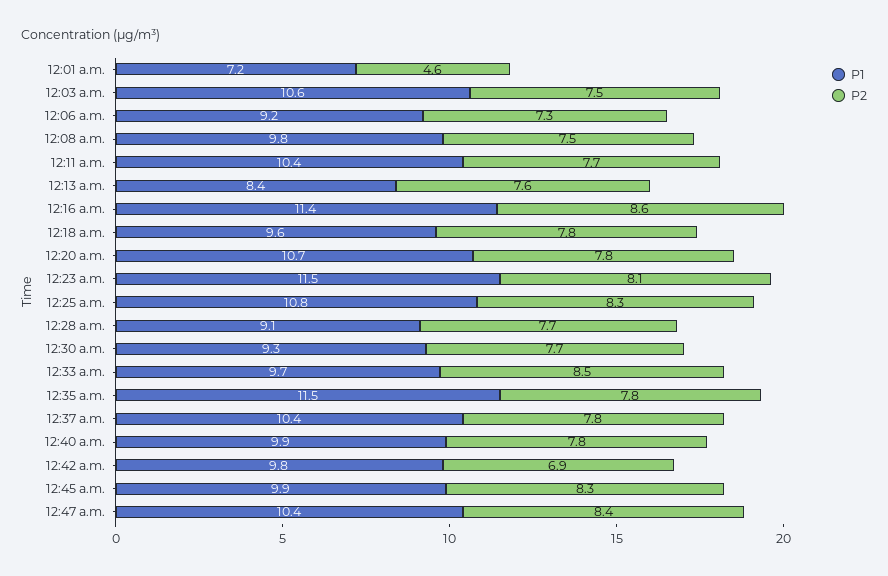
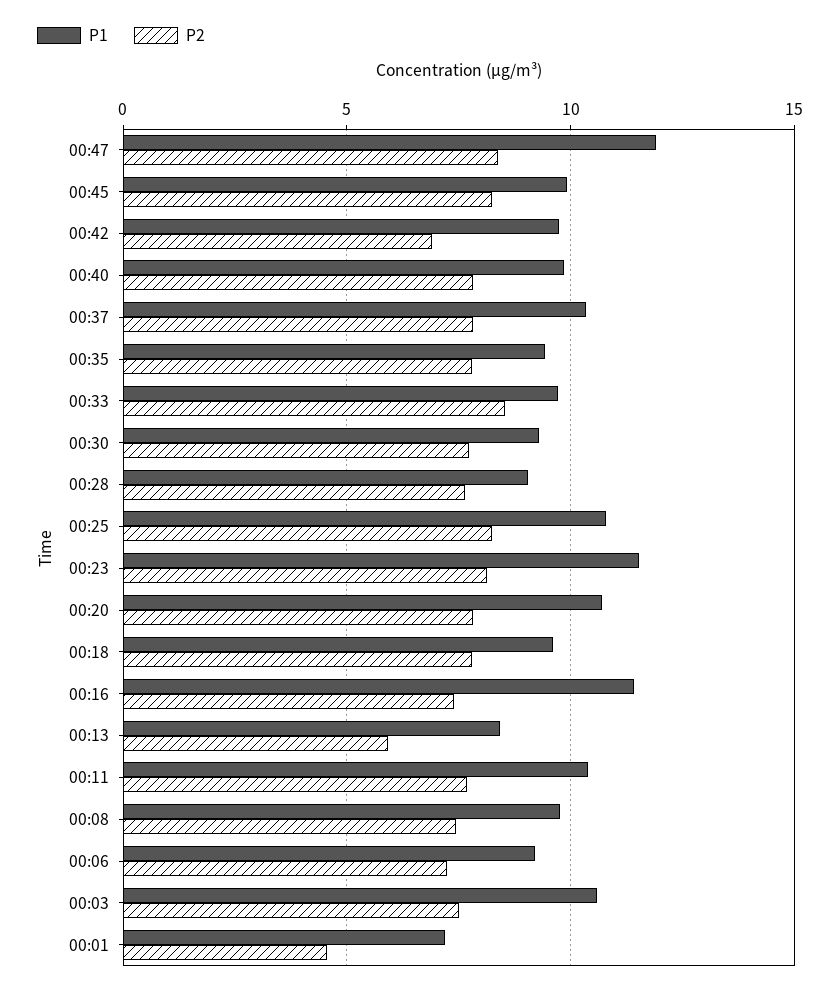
  {
    "P1": {
      "12:01 a.m.": 7.2,
      "12:03 a.m.": 10.6,
      "12:06 a.m.": 9.2,
      "12:08 a.m.": 9.8,
      "12:11 a.m.": 10.4,
      "12:13 a.m.": 8.4,
      "12:16 a.m.": 11.4,
      "12:18 a.m.": 9.6,
      "12:20 a.m.": 10.7,
      "12:23 a.m.": 11.5,
      "12:25 a.m.": 10.8,
      "12:28 a.m.": 9.1,
      "12:30 a.m.": 9.3,
      "12:33 a.m.": 9.7,
-     "12:35 a.m.": 11.5,
+     "12:35 a.m.": 9.5,
      "12:37 a.m.": 10.4,
      "12:40 a.m.": 9.9,
      "12:42 a.m.": 9.8,
      "12:45 a.m.": 9.9,
-     "12:47 a.m.": 10.4
+     "12:47 a.m.": 12
    },
    "P2": {
      "12:01 a.m.": 4.6,
      "12:03 a.m.": 7.5,
      "12:06 a.m.": 7.3,
      "12:08 a.m.": 7.5,
      "12:11 a.m.": 7.7,
-     "12:13 a.m.": 7.6,
+     "12:13 a.m.": 6,
-     "12:16 a.m.": 8.6,
+     "12:16 a.m.": 7.5,
      "12:18 a.m.": 7.8,
      "12:20 a.m.": 7.8,
      "12:23 a.m.": 8.1,
      "12:25 a.m.": 8.3,
      "12:28 a.m.": 7.7,
      "12:30 a.m.": 7.7,
      "12:33 a.m.": 8.5,
      "12:35 a.m.": 7.8,
      "12:37 a.m.": 7.8,
      "12:40 a.m.": 7.8,
      "12:42 a.m.": 6.9,
      "12:45 a.m.": 8.3,
      "12:47 a.m.": 8.4
    }
  }

